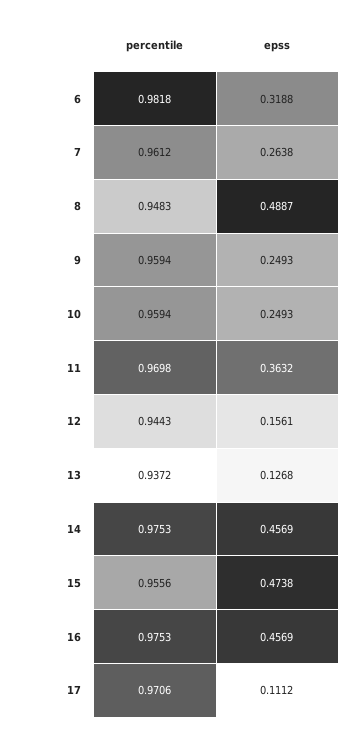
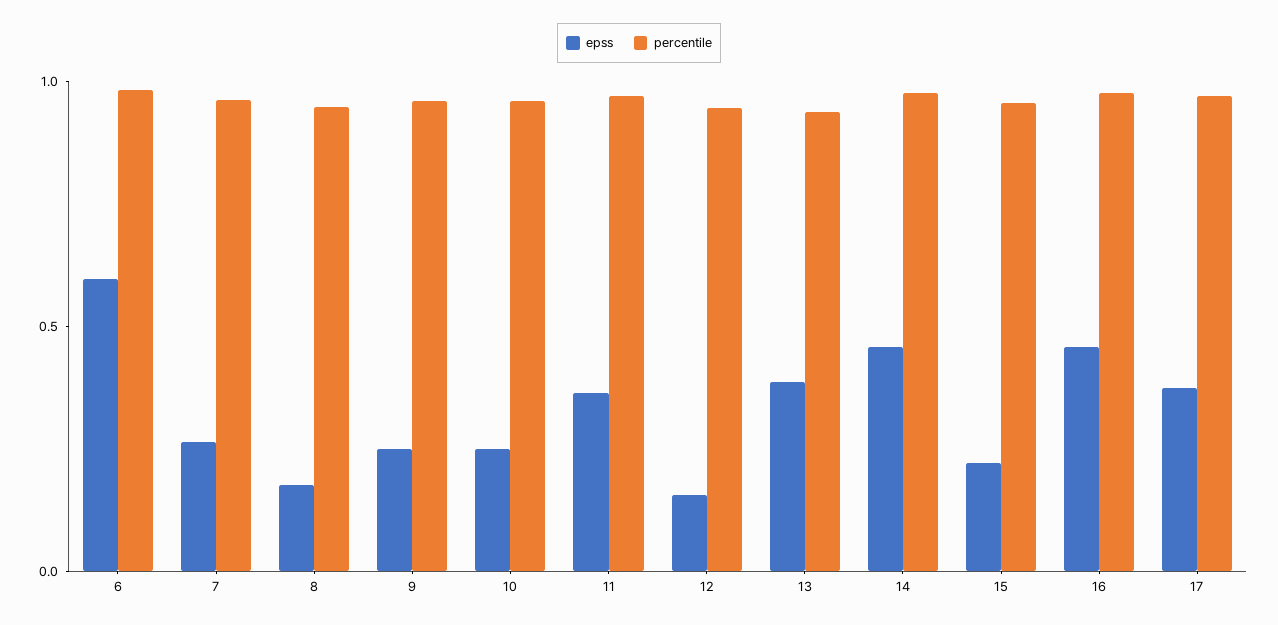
  {
    "percentile": {
      "6": 0.9818,
      "7": 0.9612,
      "8": 0.9483,
      "9": 0.9594,
      "10": 0.9594,
      "11": 0.9698,
      "12": 0.9443,
      "13": 0.9372,
      "14": 0.9753,
      "15": 0.9556,
      "16": 0.9753,
      "17": 0.9706
    },
    "epss": {
-     "6": 0.3188,
+     "6": 0.6,
      "7": 0.2638,
-     "8": 0.4887,
+     "8": 0.2,
      "9": 0.2493,
      "10": 0.2493,
      "11": 0.3632,
      "12": 0.1561,
-     "13": 0.1268,
+     "13": 0.4,
      "14": 0.4569,
-     "15": 0.4738,
+     "15": 0.2,
      "16": 0.4569,
-     "17": 0.1112
+     "17": 0.4
    }
  }

